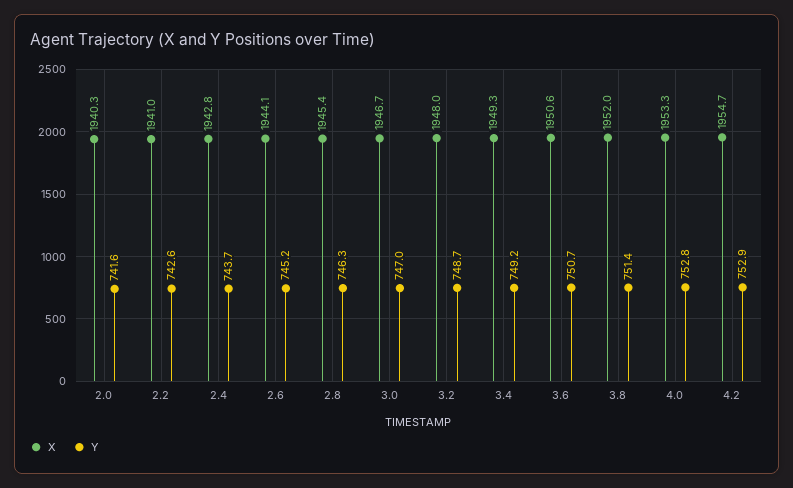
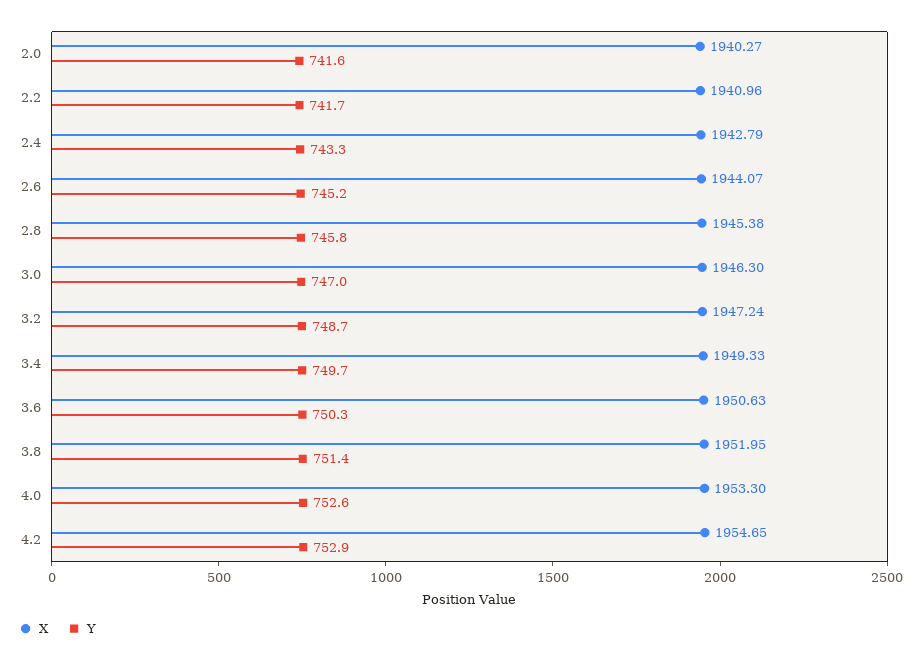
  {
    "X": {
      "2.0": 1940.27,
      "2.2": 1940.96,
      "2.4": 1942.79,
      "2.6": 1944.07,
      "2.8": 1945.38,
-     "3.0": 1946.7,
+     "3.0": 1946.3,
-     "3.2": 1948,
+     "3.2": 1947.24,
      "3.4": 1949.33,
      "3.6": 1950.63,
      "3.8": 1951.95,
      "4.0": 1953.3,
      "4.2": 1954.65
    },
    "Y": {
      "2.0": 741.6,
-     "2.2": 742.6,
+     "2.2": 741.7,
-     "2.4": 743.7,
+     "2.4": 743.3,
      "2.6": 745.2,
-     "2.8": 746.3,
+     "2.8": 745.8,
      "3.0": 747,
      "3.2": 748.7,
-     "3.4": 749.2,
+     "3.4": 749.7,
-     "3.6": 750.7,
+     "3.6": 750.3,
      "3.8": 751.4,
-     "4.0": 752.8,
+     "4.0": 752.6,
      "4.2": 752.9
    }
  }

